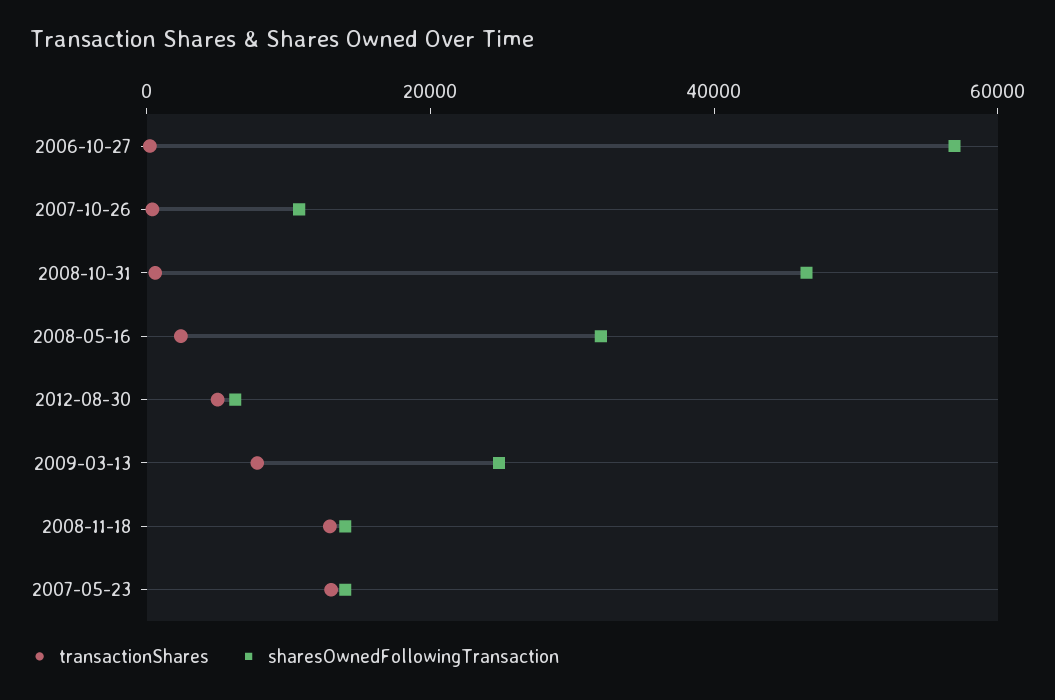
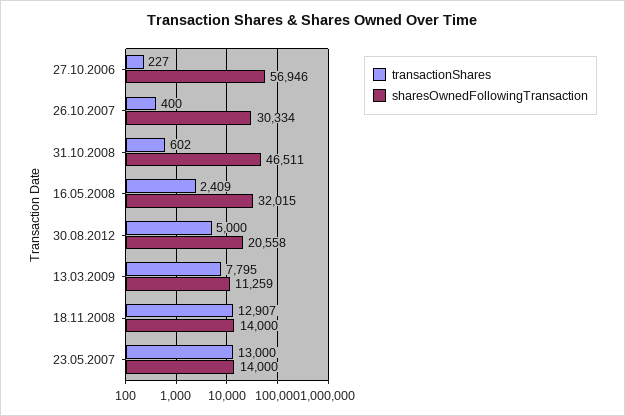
  {
    "transactionShares": {
      "2006-10-27": 227,
      "2007-10-26": 400,
      "2008-10-31": 602,
      "2008-05-16": 2409,
      "2012-08-30": 5000,
      "2009-03-13": 7795,
      "2008-11-18": 12907,
      "2007-05-23": 13000
    },
    "sharesOwnedFollowingTransaction": {
      "2006-10-27": 56946,
-     "2007-10-26": 10000,
+     "2007-10-26": 30334,
      "2008-10-31": 46511,
      "2008-05-16": 32015,
-     "2012-08-30": 5000,
+     "2012-08-30": 20558,
-     "2009-03-13": 25000,
+     "2009-03-13": 11259,
      "2008-11-18": 14000,
      "2007-05-23": 14000
    }
  }

